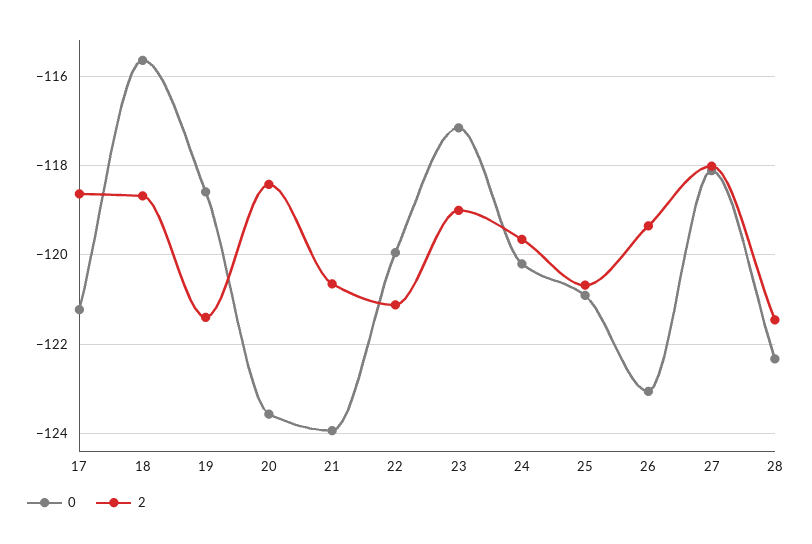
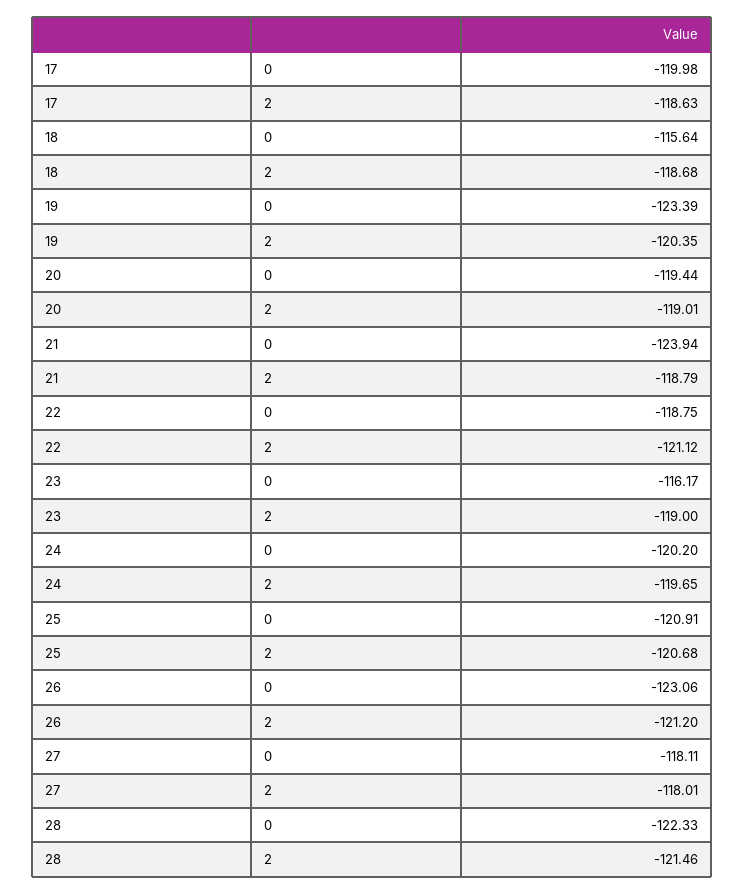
  {
    "0": {
-     "17": -121.2,
+     "17": -119.98,
      "18": -115.64,
-     "19": -118.6,
+     "19": -123.39,
-     "20": -123.6,
+     "20": -119.44,
      "21": -123.94,
-     "22": -120,
+     "22": -118.75,
-     "23": -117.2,
+     "23": -116.17,
      "24": -120.2,
      "25": -120.91,
      "26": -123.06,
      "27": -118.11,
      "28": -122.33
    },
    "2": {
      "17": -118.63,
      "18": -118.68,
-     "19": -121.4,
+     "19": -120.35,
-     "20": -118.4,
+     "20": -119.01,
-     "21": -120.6,
+     "21": -118.79,
      "22": -121.12,
      "23": -119,
      "24": -119.65,
      "25": -120.68,
-     "26": -119.4,
+     "26": -121.2,
      "27": -118.01,
      "28": -121.46
    }
  }

